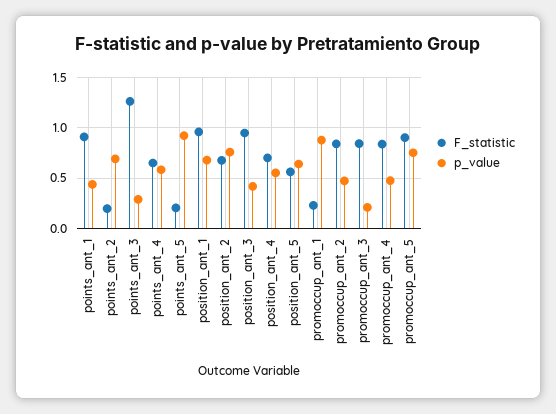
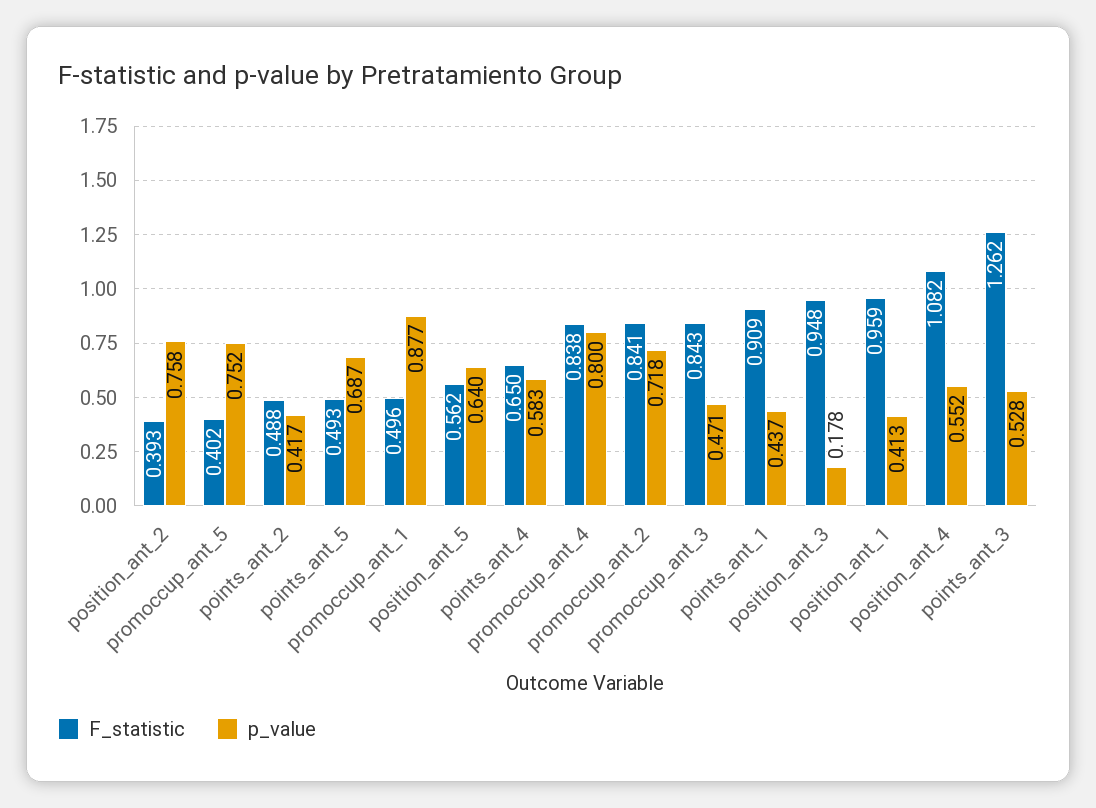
  {
    "F_statistic": {
      "points_ant_1": 0.909,
-     "points_ant_2": 0.2,
+     "points_ant_2": 0.488,
      "points_ant_3": 1.262,
      "points_ant_4": 0.65,
-     "points_ant_5": 0.2,
+     "points_ant_5": 0.493,
      "position_ant_1": 0.959,
-     "position_ant_2": 0.7,
+     "position_ant_2": 0.393,
      "position_ant_3": 0.948,
-     "position_ant_4": 0.7,
+     "position_ant_4": 1.082,
      "position_ant_5": 0.562,
-     "promoccup_ant_1": 0.2,
+     "promoccup_ant_1": 0.496,
      "promoccup_ant_2": 0.841,
      "promoccup_ant_3": 0.843,
      "promoccup_ant_4": 0.838,
-     "promoccup_ant_5": 0.9
+     "promoccup_ant_5": 0.402
    },
    "p_value": {
      "points_ant_1": 0.437,
-     "points_ant_2": 0.7,
+     "points_ant_2": 0.417,
-     "points_ant_3": 0.3,
+     "points_ant_3": 0.528,
      "points_ant_4": 0.583,
-     "points_ant_5": 0.9,
+     "points_ant_5": 0.687,
-     "position_ant_1": 0.7,
+     "position_ant_1": 0.413,
      "position_ant_2": 0.758,
-     "position_ant_3": 0.4,
+     "position_ant_3": 0.178,
      "position_ant_4": 0.552,
      "position_ant_5": 0.64,
      "promoccup_ant_1": 0.877,
-     "promoccup_ant_2": 0.5,
+     "promoccup_ant_2": 0.718,
-     "promoccup_ant_3": 0.2,
+     "promoccup_ant_3": 0.471,
-     "promoccup_ant_4": 0.5,
+     "promoccup_ant_4": 0.8,
      "promoccup_ant_5": 0.752
    }
  }

